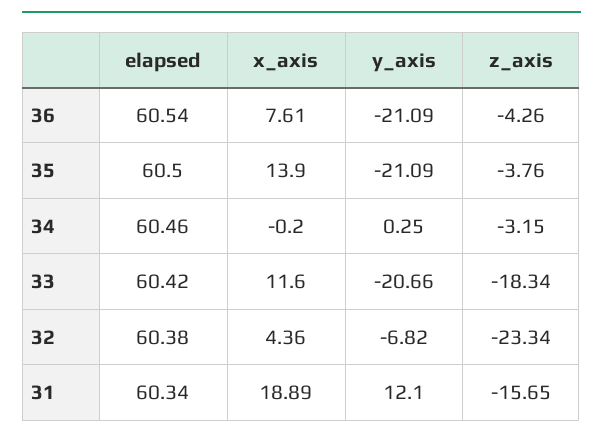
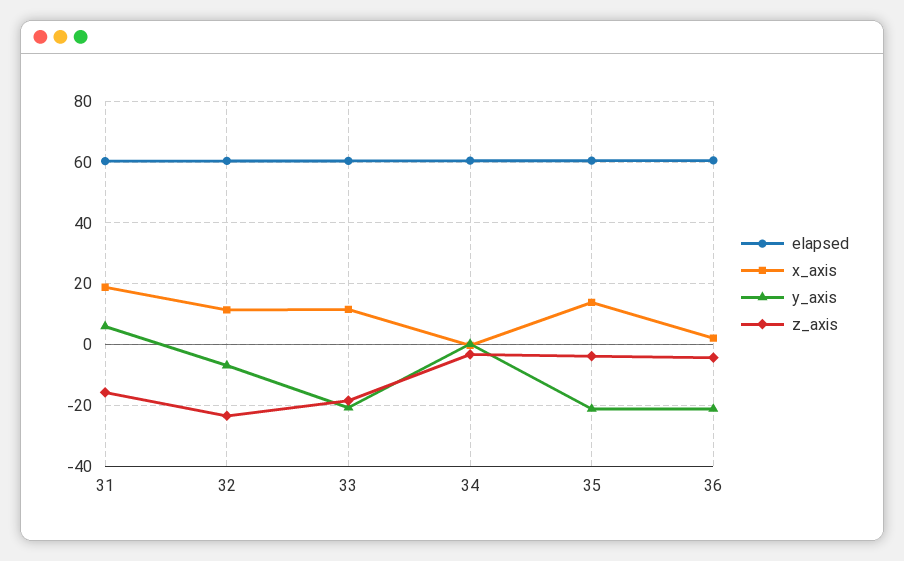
  {
    "elapsed": {
      "36": 60.54,
      "35": 60.5,
      "34": 60.46,
      "33": 60.42,
      "32": 60.38,
      "31": 60.34
    },
    "x_axis": {
-     "36": 7.61,
+     "36": 2,
      "35": 13.9,
      "34": -0.2,
      "33": 11.6,
-     "32": 4.36,
+     "32": 12,
      "31": 18.89
    },
    "y_axis": {
      "36": -21.09,
      "35": -21.09,
      "34": 0.25,
      "33": -20.66,
      "32": -6.82,
-     "31": 12.1
+     "31": 6
    },
    "z_axis": {
      "36": -4.26,
      "35": -3.76,
      "34": -3.15,
      "33": -18.34,
      "32": -23.34,
      "31": -15.65
    }
  }

